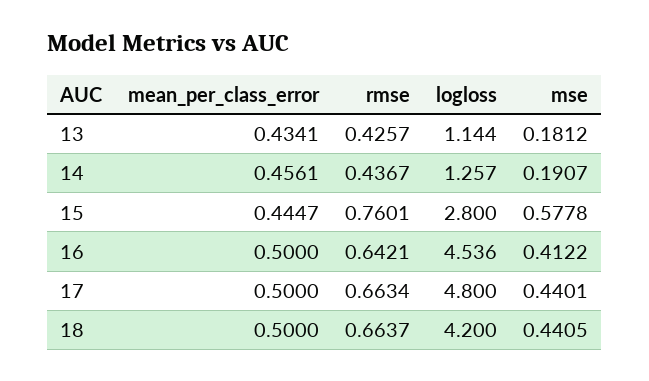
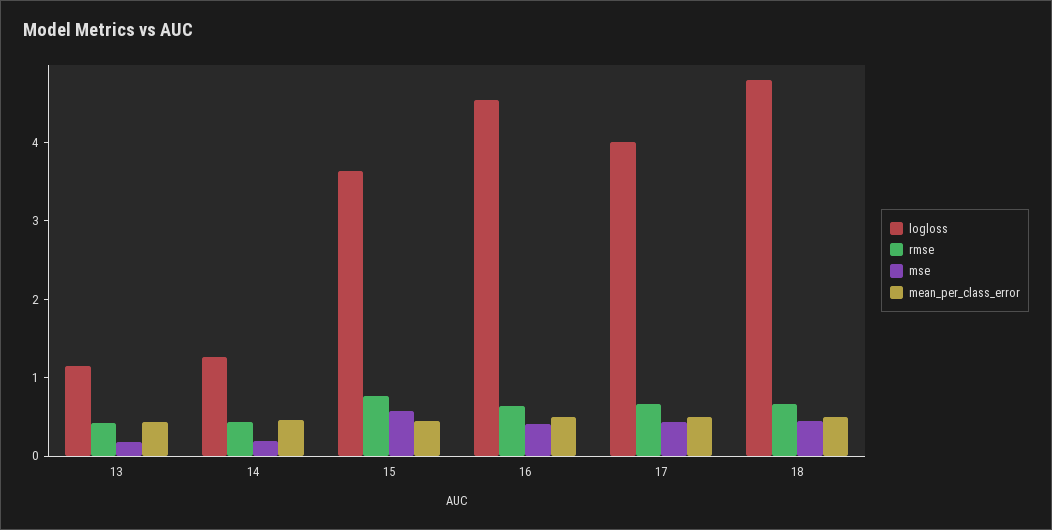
  {
    "mean_per_class_error": {
      "13": 0.4341,
      "14": 0.4561,
      "15": 0.4447,
      "16": 0.5,
      "17": 0.5,
      "18": 0.5
    },
    "rmse": {
      "13": 0.4257,
      "14": 0.4367,
      "15": 0.7601,
      "16": 0.6421,
      "17": 0.6634,
      "18": 0.6637
    },
    "logloss": {
      "13": 1.144,
      "14": 1.257,
-     "15": 2.8,
+     "15": 3.6,
      "16": 4.536,
-     "17": 4.8,
+     "17": 4,
-     "18": 4.2
+     "18": 4.8
    },
    "mse": {
      "13": 0.1812,
      "14": 0.1907,
      "15": 0.5778,
      "16": 0.4122,
      "17": 0.4401,
      "18": 0.4405
    }
  }

